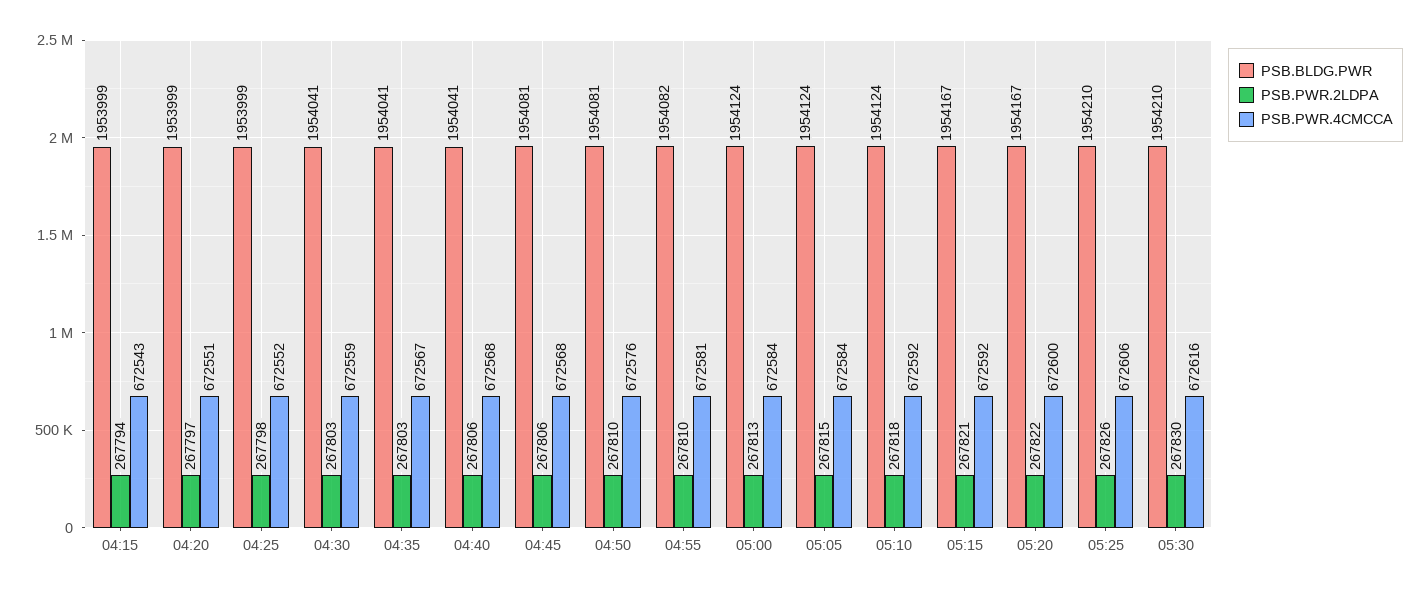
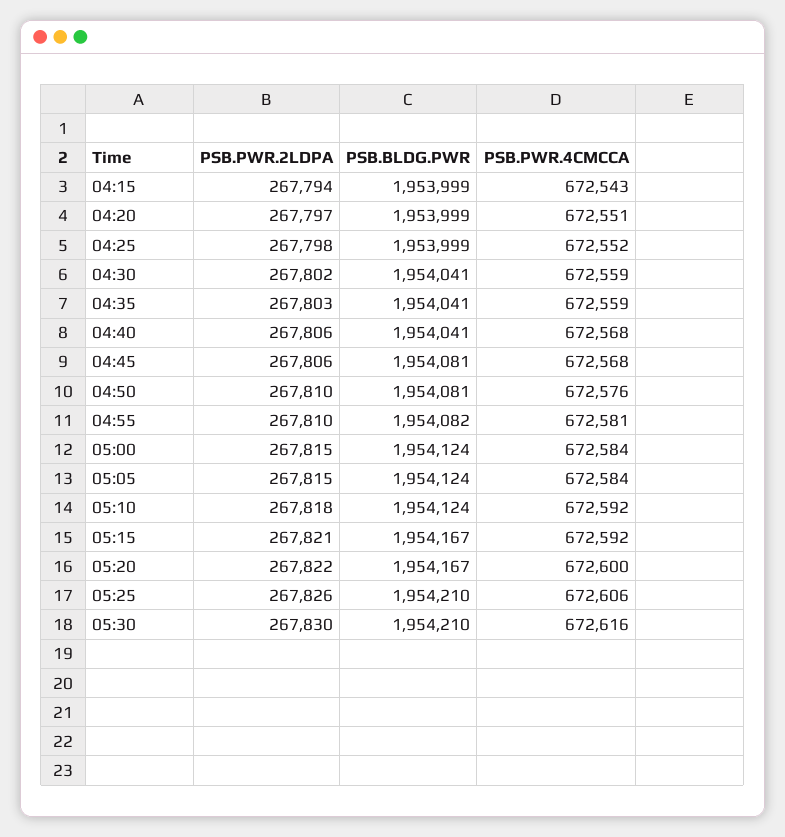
  {
    "PSB.BLDG.PWR": {
      "04:15": 1953999,
      "04:20": 1953999,
      "04:25": 1953999,
      "04:30": 1954041,
      "04:35": 1954041,
      "04:40": 1954041,
      "04:45": 1954081,
      "04:50": 1954081,
      "04:55": 1954082,
      "05:00": 1954124,
      "05:05": 1954124,
      "05:10": 1954124,
      "05:15": 1954167,
      "05:20": 1954167,
      "05:25": 1954210,
      "05:30": 1954210
    },
    "PSB.PWR.2LDPA": {
      "04:15": 267794,
      "04:20": 267797,
      "04:25": 267798,
-     "04:30": 267803,
+     "04:30": 267802,
      "04:35": 267803,
      "04:40": 267806,
      "04:45": 267806,
      "04:50": 267810,
      "04:55": 267810,
-     "05:00": 267813,
+     "05:00": 267815,
      "05:05": 267815,
      "05:10": 267818,
      "05:15": 267821,
      "05:20": 267822,
      "05:25": 267826,
      "05:30": 267830
    },
    "PSB.PWR.4CMCCA": {
      "04:15": 672543,
      "04:20": 672551,
      "04:25": 672552,
      "04:30": 672559,
-     "04:35": 672567,
+     "04:35": 672559,
      "04:40": 672568,
      "04:45": 672568,
      "04:50": 672576,
      "04:55": 672581,
      "05:00": 672584,
      "05:05": 672584,
      "05:10": 672592,
      "05:15": 672592,
      "05:20": 672600,
      "05:25": 672606,
      "05:30": 672616
    }
  }

